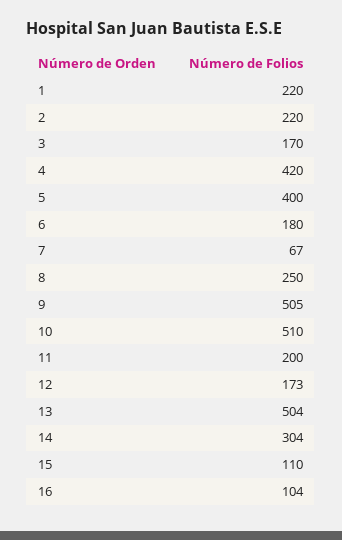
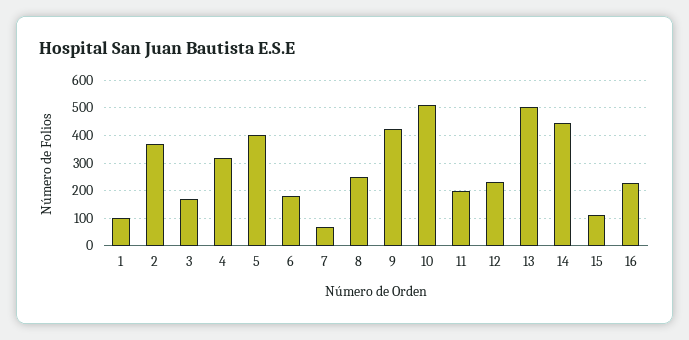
  {
-   "1": 220,
+   "1": 100,
-   "2": 220,
+   "2": 375,
    "3": 170,
-   "4": 420,
+   "4": 325,
    "5": 400,
    "6": 180,
    "7": 67,
    "8": 250,
-   "9": 505,
+   "9": 425,
    "10": 510,
    "11": 200,
-   "12": 173,
+   "12": 225,
    "13": 504,
-   "14": 304,
+   "14": 450,
    "15": 110,
-   "16": 104
+   "16": 225
  }

